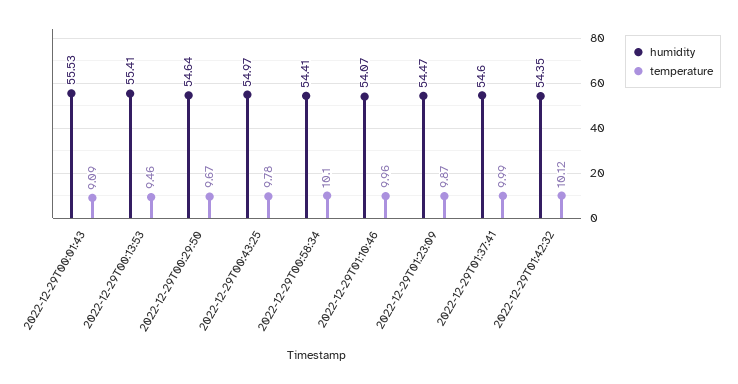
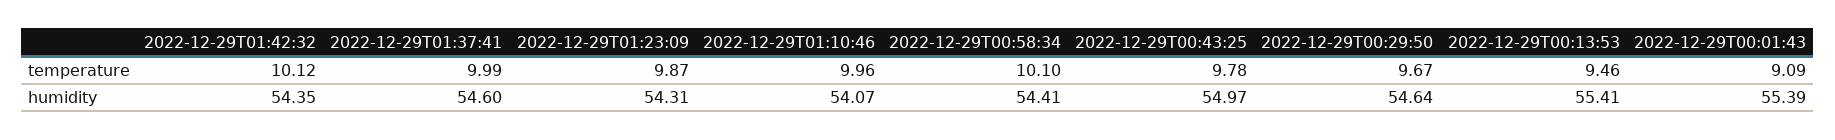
  {
    "humidity": {
-     "2022-12-29T00:01:43": 55.53,
+     "2022-12-29T00:01:43": 55.39,
      "2022-12-29T00:13:53": 55.41,
      "2022-12-29T00:29:50": 54.64,
      "2022-12-29T00:43:25": 54.97,
      "2022-12-29T00:58:34": 54.41,
      "2022-12-29T01:10:46": 54.07,
-     "2022-12-29T01:23:09": 54.47,
+     "2022-12-29T01:23:09": 54.31,
      "2022-12-29T01:37:41": 54.6,
      "2022-12-29T01:42:32": 54.35
    },
    "temperature": {
      "2022-12-29T00:01:43": 9.09,
      "2022-12-29T00:13:53": 9.46,
      "2022-12-29T00:29:50": 9.67,
      "2022-12-29T00:43:25": 9.78,
      "2022-12-29T00:58:34": 10.1,
      "2022-12-29T01:10:46": 9.96,
      "2022-12-29T01:23:09": 9.87,
      "2022-12-29T01:37:41": 9.99,
      "2022-12-29T01:42:32": 10.12
    }
  }

